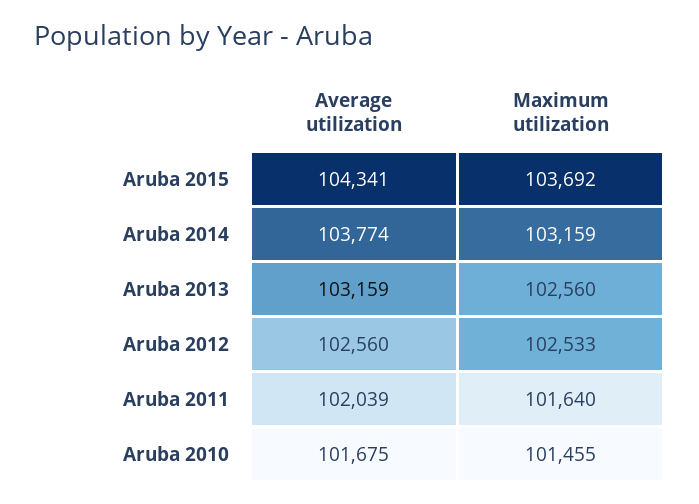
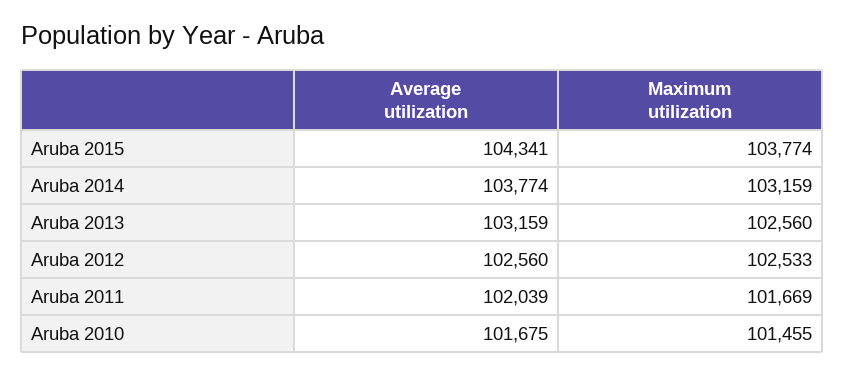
  {
    "Average utilization": {
      "Aruba 2015": 104341,
      "Aruba 2014": 103774,
      "Aruba 2013": 103159,
      "Aruba 2012": 102560,
      "Aruba 2011": 102039,
      "Aruba 2010": 101675
    },
    "Maximum utilization": {
-     "Aruba 2015": 103692,
+     "Aruba 2015": 103774,
      "Aruba 2014": 103159,
      "Aruba 2013": 102560,
      "Aruba 2012": 102533,
-     "Aruba 2011": 101640,
+     "Aruba 2011": 101669,
      "Aruba 2010": 101455
    }
  }

